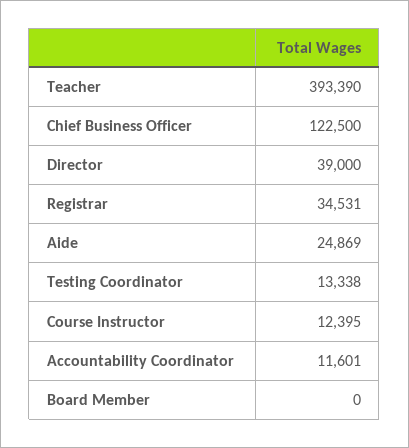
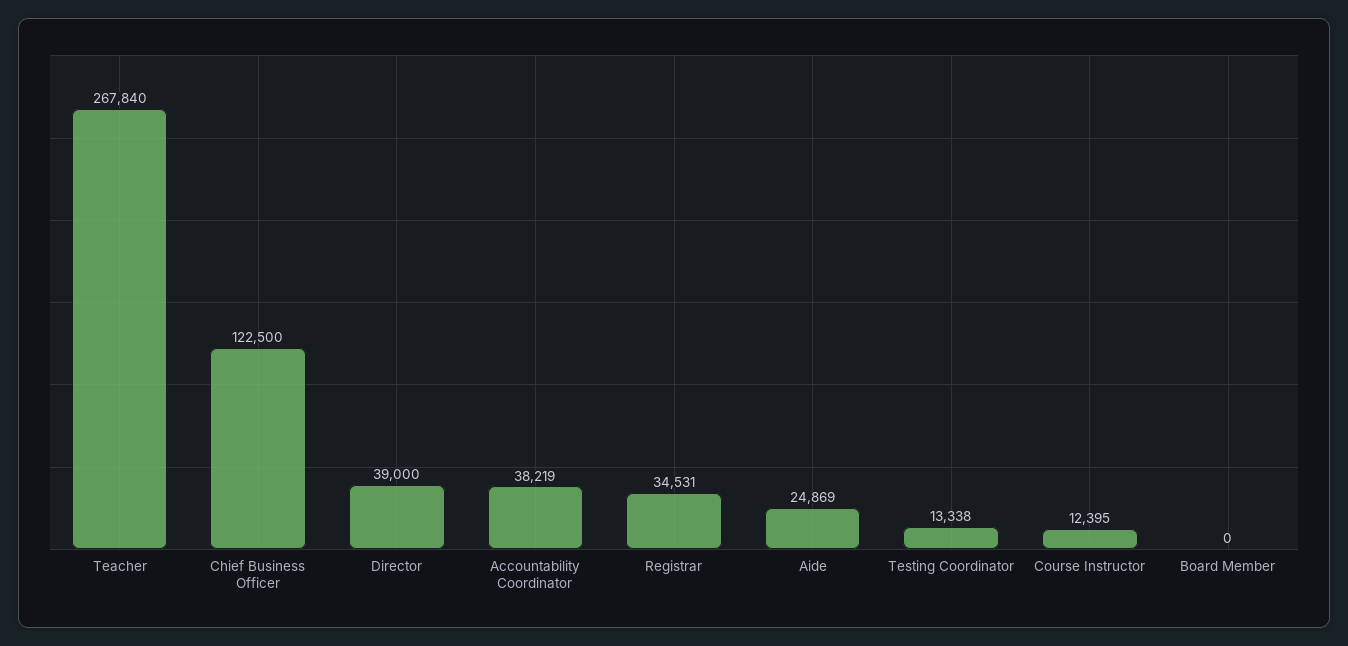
  {
-   "Teacher": 393390,
+   "Teacher": 267840,
    "Chief Business Officer": 122500,
    "Director": 39000,
    "Registrar": 34531,
    "Aide": 24869,
    "Testing Coordinator": 13338,
    "Course Instructor": 12395,
-   "Accountability Coordinator": 11601,
+   "Accountability Coordinator": 38219,
    "Board Member": 0
  }

